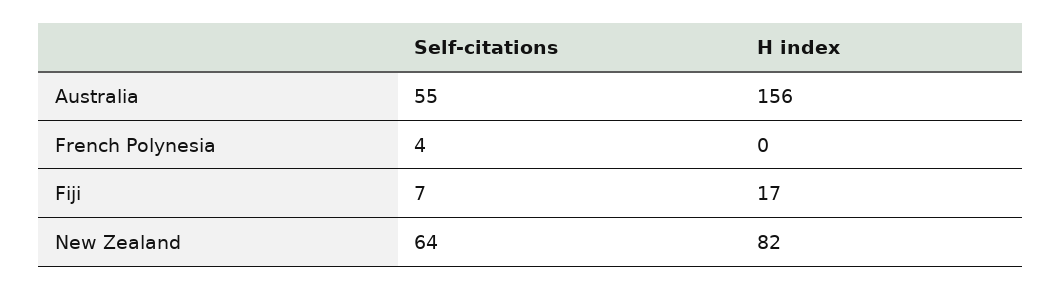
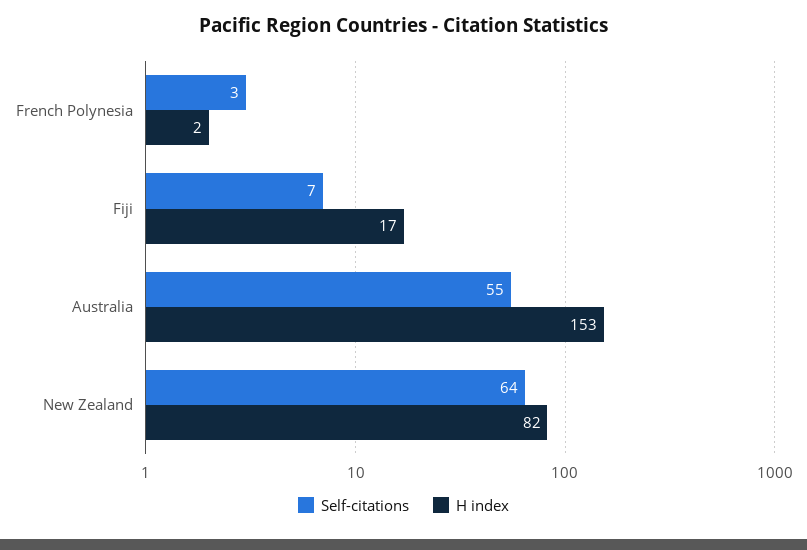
  {
    "Self-citations": {
      "Australia": 55,
-     "French Polynesia": 4,
+     "French Polynesia": 3,
      "Fiji": 7,
      "New Zealand": 64
    },
    "H index": {
-     "Australia": 156,
+     "Australia": 153,
-     "French Polynesia": 0,
+     "French Polynesia": 2,
      "Fiji": 17,
      "New Zealand": 82
    }
  }

